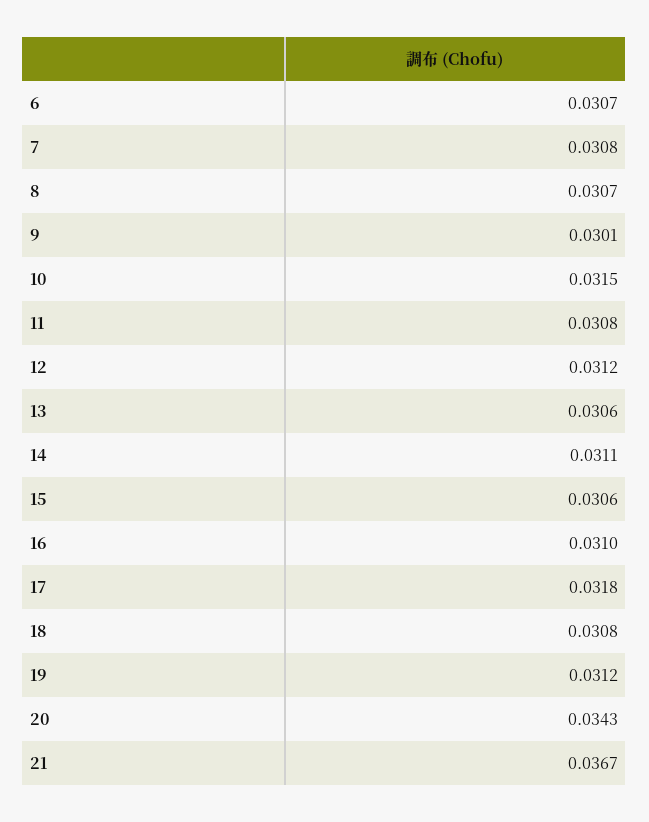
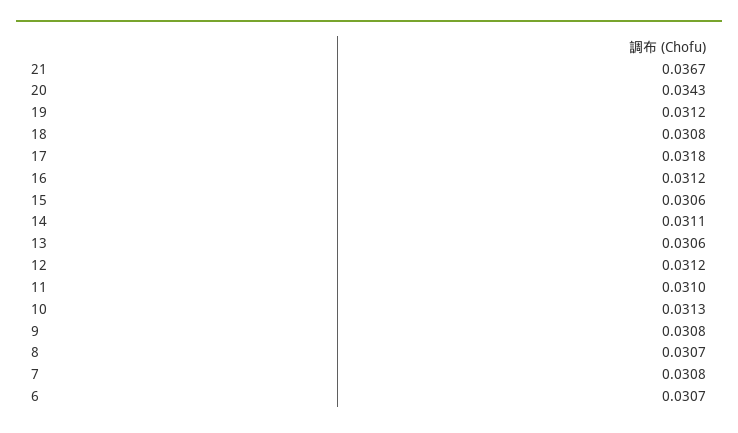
  {
    "6": 0.0307,
    "7": 0.0308,
    "8": 0.0307,
-   "9": 0.0301,
+   "9": 0.0308,
-   "10": 0.0315,
+   "10": 0.0313,
-   "11": 0.0308,
+   "11": 0.031,
    "12": 0.0312,
    "13": 0.0306,
    "14": 0.0311,
    "15": 0.0306,
-   "16": 0.031,
+   "16": 0.0312,
    "17": 0.0318,
    "18": 0.0308,
    "19": 0.0312,
    "20": 0.0343,
    "21": 0.0367
  }

